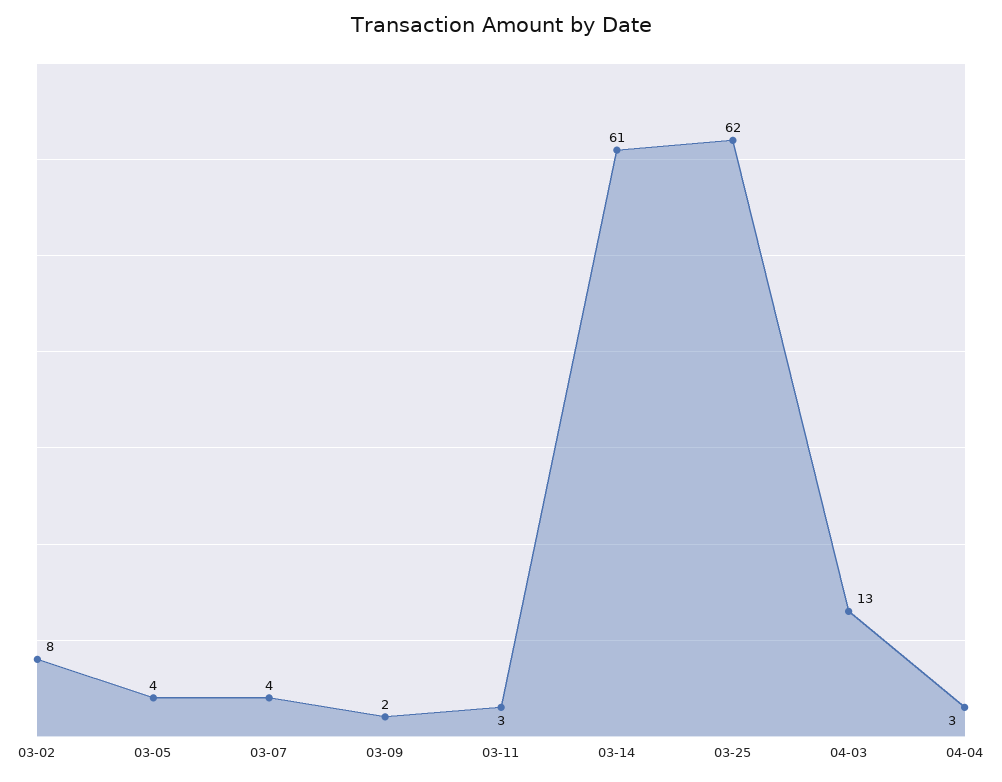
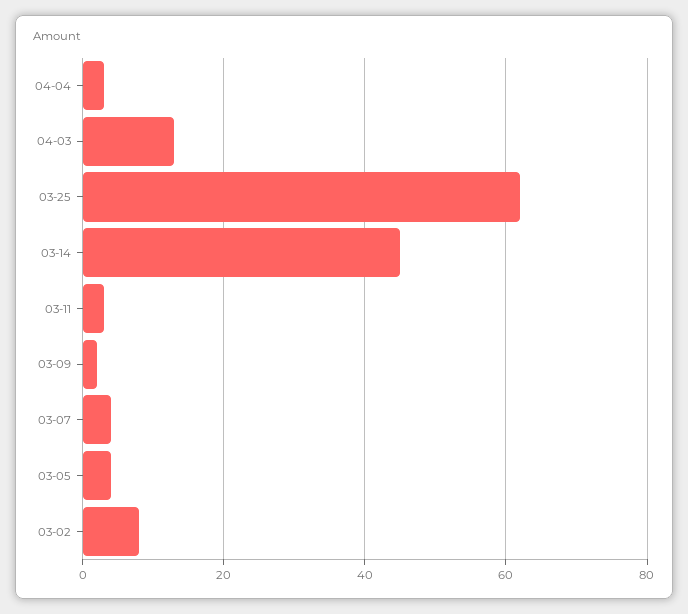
  {
    "03-02": 8,
    "03-05": 4,
    "03-07": 4,
    "03-09": 2,
    "03-11": 3,
-   "03-14": 61,
+   "03-14": 45,
    "03-25": 62,
    "04-03": 13,
    "04-04": 3
  }

